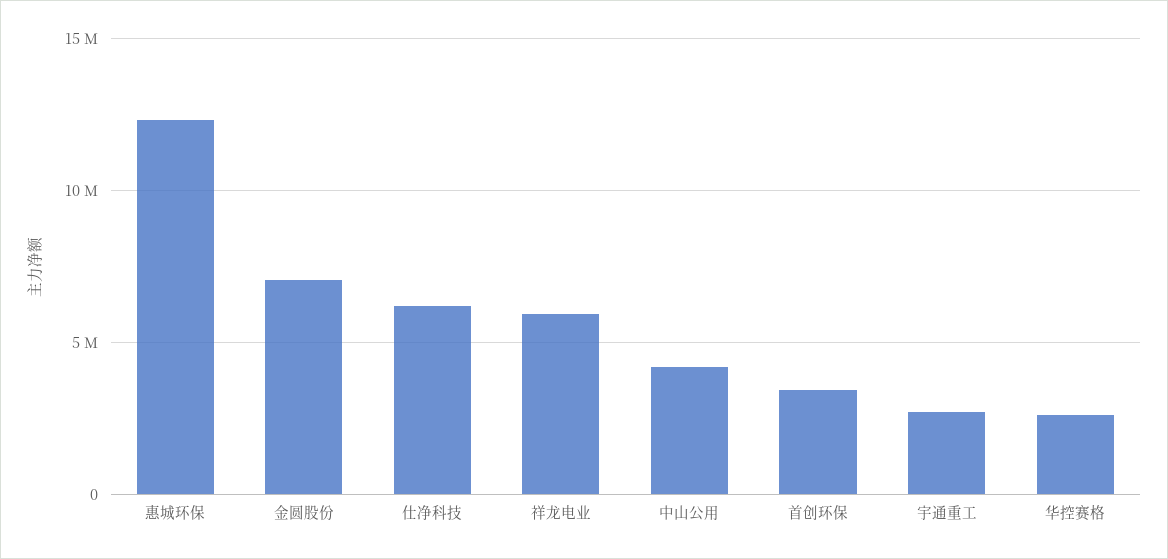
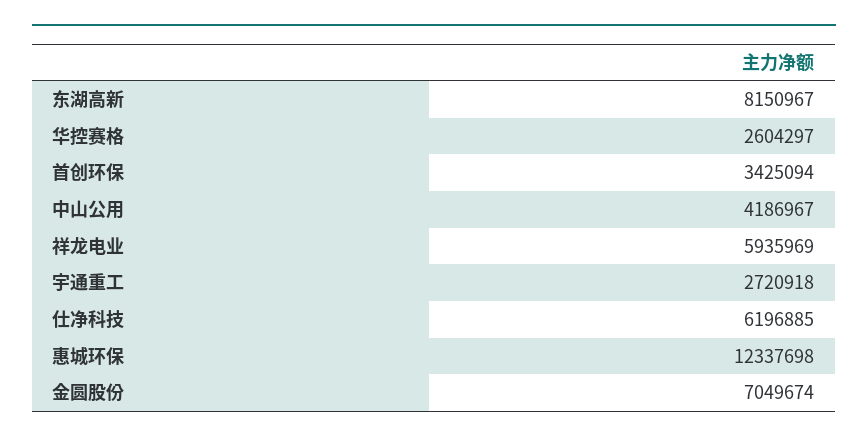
  {
    "惠城环保": 12337698,
    "金圆股份": 7049674,
    "仕净科技": 6196885,
    "祥龙电业": 5935969,
    "中山公用": 4186967,
    "首创环保": 3425094,
    "宇通重工": 2720918,
-   "华控赛格": 2604297
+   "华控赛格": 2604297,
+   "东湖高新": 8150967
  }

